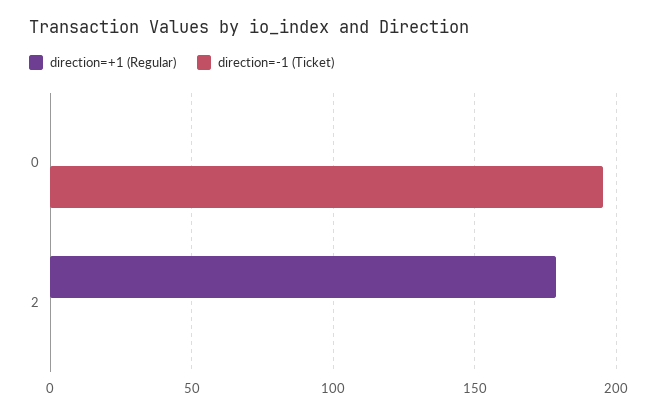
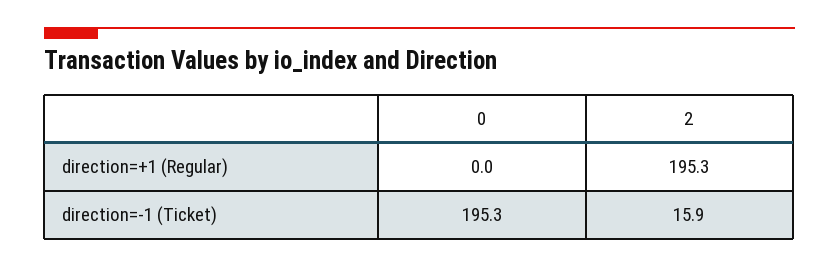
  {
    "direction=+1 (Regular)": {
      "0": 0,
-     "2": 180
+     "2": 195.3
    },
    "direction=-1 (Ticket)": {
      "0": 195.3,
-     "2": 0
+     "2": 15.9
    }
  }

